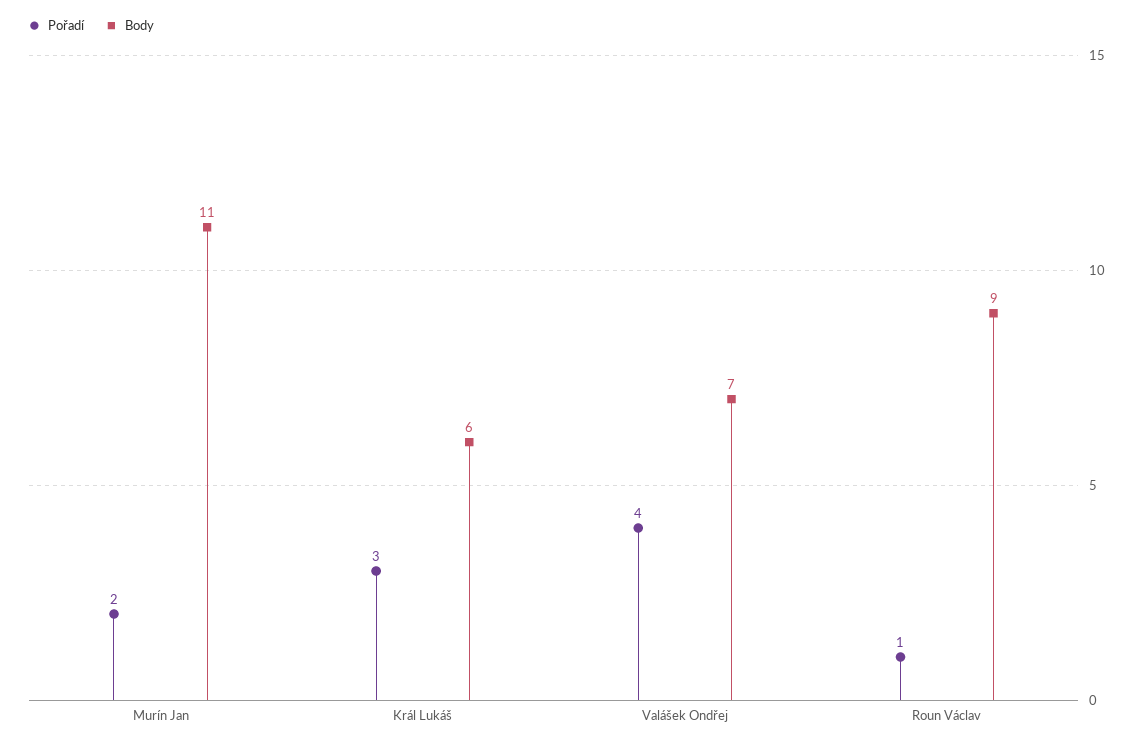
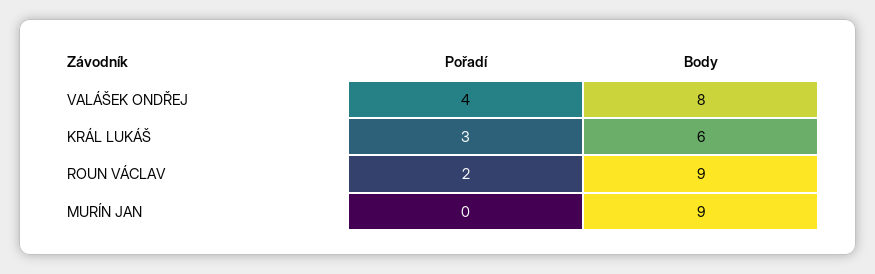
  {
    "Pořadí": {
-     "Murín Jan": 2,
+     "Murín Jan": 0,
      "Král Lukáš": 3,
      "Valášek Ondřej": 4,
-     "Roun Václav": 1
+     "Roun Václav": 2
    },
    "Body": {
-     "Murín Jan": 11,
+     "Murín Jan": 9,
      "Král Lukáš": 6,
-     "Valášek Ondřej": 7,
+     "Valášek Ondřej": 8,
      "Roun Václav": 9
    }
  }

